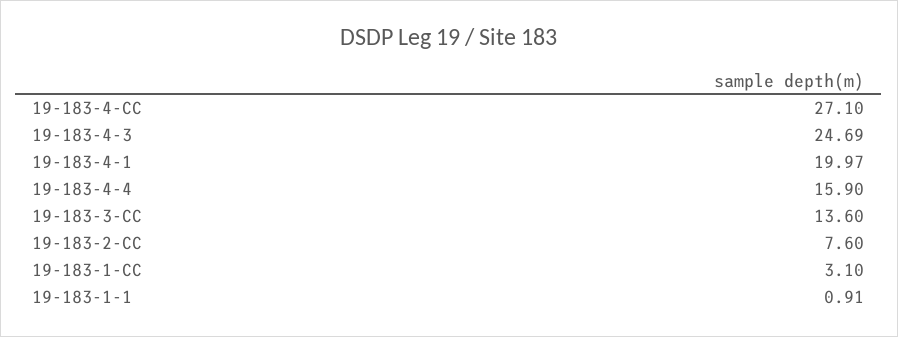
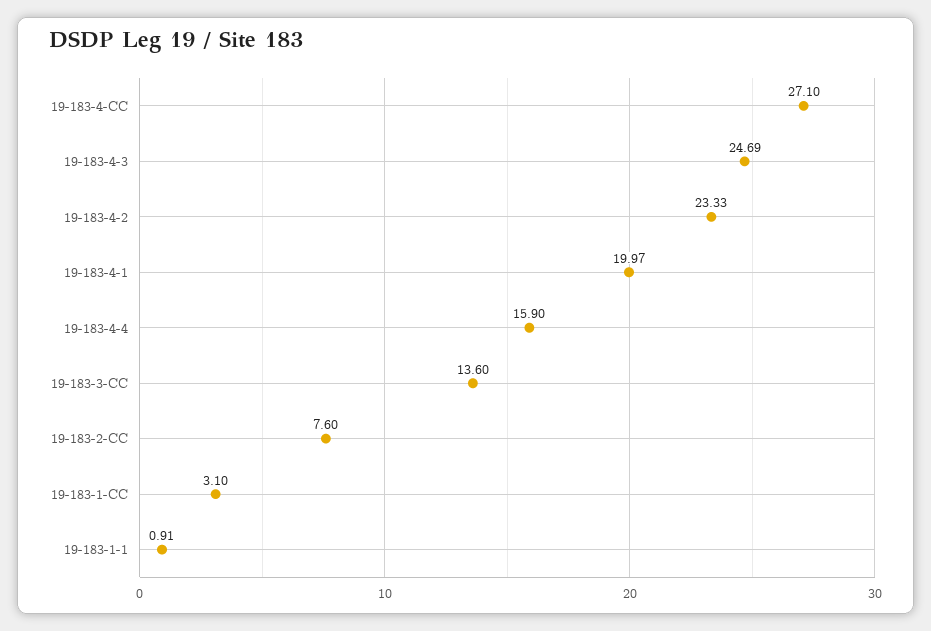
  {
    "19-183-4-CC": 27.1,
    "19-183-4-3": 24.69,
    "19-183-4-1": 19.97,
    "19-183-4-4": 15.9,
    "19-183-3-CC": 13.6,
    "19-183-2-CC": 7.6,
    "19-183-1-CC": 3.1,
-   "19-183-1-1": 0.91
+   "19-183-1-1": 0.91,
+   "19-183-4-2": 23.33
  }

